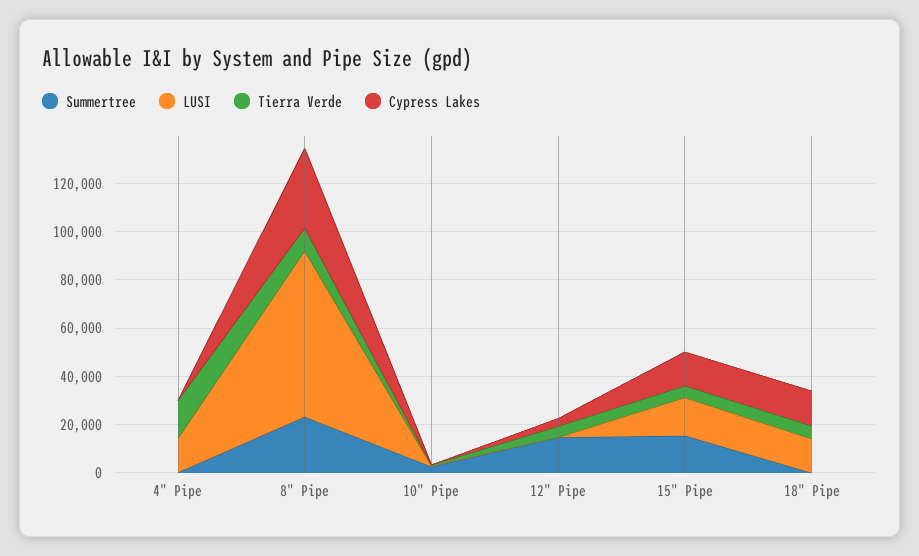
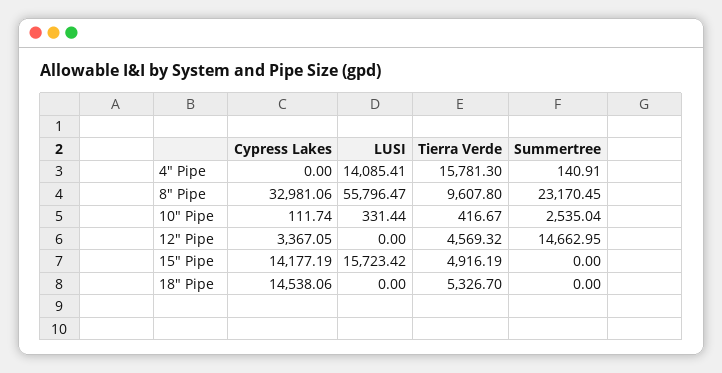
  {
    "Summertree": {
      "4\" Pipe": 140.91,
      "8\" Pipe": 23170.45,
      "10\" Pipe": 2535.04,
      "12\" Pipe": 14662.95,
-     "15\" Pipe": 15000,
+     "15\" Pipe": 0,
      "18\" Pipe": 0
    },
    "LUSI": {
      "4\" Pipe": 14085.41,
-     "8\" Pipe": 70000,
+     "8\" Pipe": 55796.47,
      "10\" Pipe": 331.44,
      "12\" Pipe": 0,
      "15\" Pipe": 15723.42,
-     "18\" Pipe": 15000
+     "18\" Pipe": 0
    },
    "Tierra Verde": {
      "4\" Pipe": 15781.3,
      "8\" Pipe": 9607.8,
      "10\" Pipe": 416.67,
      "12\" Pipe": 4569.32,
      "15\" Pipe": 4916.19,
      "18\" Pipe": 5326.7
    },
    "Cypress Lakes": {
      "4\" Pipe": 0,
      "8\" Pipe": 32981.06,
      "10\" Pipe": 111.74,
      "12\" Pipe": 3367.05,
      "15\" Pipe": 14177.19,
      "18\" Pipe": 14538.06
    }
  }

